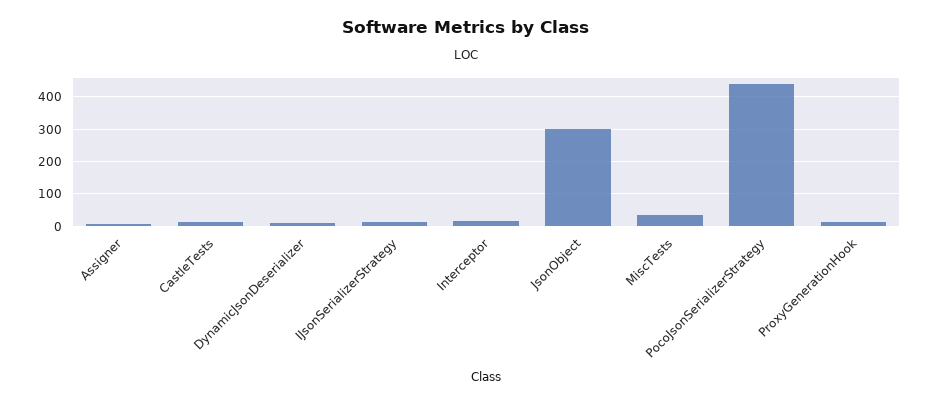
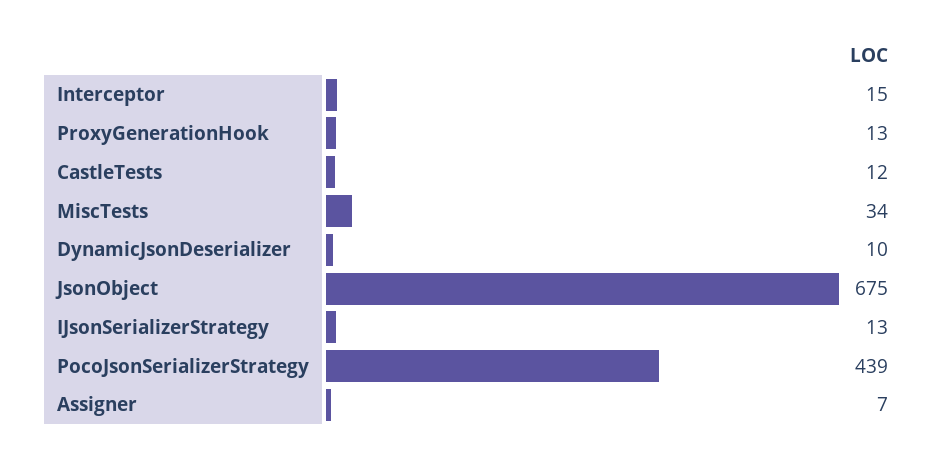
  {
    "Assigner": 7,
    "CastleTests": 12,
    "DynamicJsonDeserializer": 10,
    "IJsonSerializerStrategy": 13,
    "Interceptor": 15,
-   "JsonObject": 300,
+   "JsonObject": 675,
    "MiscTests": 34,
    "PocoJsonSerializerStrategy": 439,
    "ProxyGenerationHook": 13
  }

